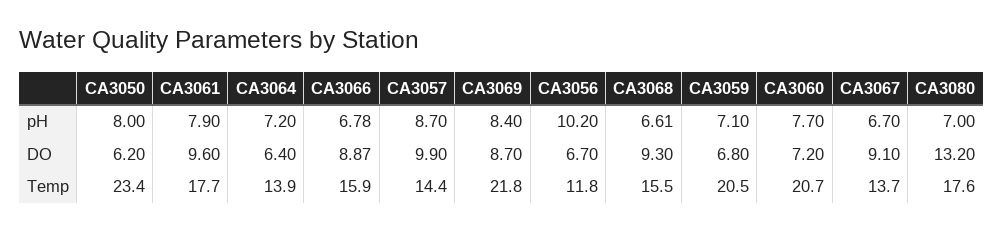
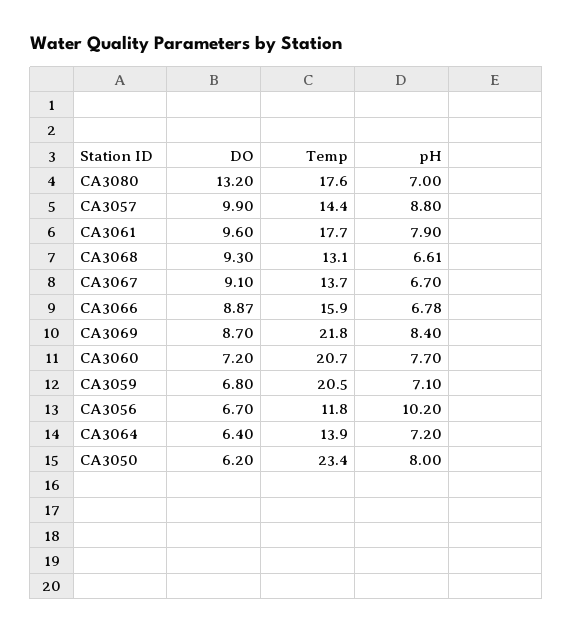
  {
    "CA3050": {
      "pH": 8,
      "DO": 6.2,
      "Temp": 23.4
    },
    "CA3061": {
      "pH": 7.9,
      "DO": 9.6,
      "Temp": 17.7
    },
    "CA3064": {
      "pH": 7.2,
      "DO": 6.4,
      "Temp": 13.9
    },
    "CA3066": {
      "pH": 6.78,
      "DO": 8.87,
      "Temp": 15.9
    },
    "CA3057": {
-     "pH": 8.7,
+     "pH": 8.8,
      "DO": 9.9,
      "Temp": 14.4
    },
    "CA3069": {
      "pH": 8.4,
      "DO": 8.7,
      "Temp": 21.8
    },
    "CA3056": {
      "pH": 10.2,
      "DO": 6.7,
      "Temp": 11.8
    },
    "CA3068": {
      "pH": 6.61,
      "DO": 9.3,
-     "Temp": 15.5
+     "Temp": 13.1
    },
    "CA3059": {
      "pH": 7.1,
      "DO": 6.8,
      "Temp": 20.5
    },
    "CA3060": {
      "pH": 7.7,
      "DO": 7.2,
      "Temp": 20.7
    },
    "CA3067": {
      "pH": 6.7,
      "DO": 9.1,
      "Temp": 13.7
    },
    "CA3080": {
      "pH": 7,
      "DO": 13.2,
      "Temp": 17.6
    }
  }

